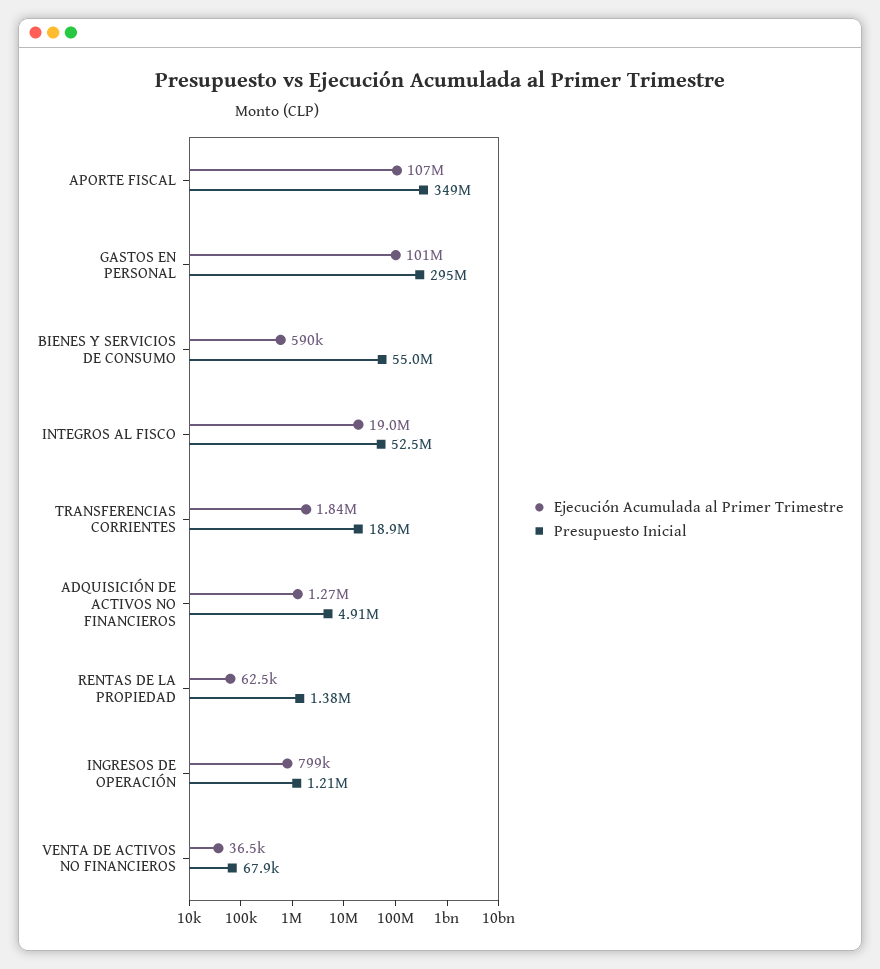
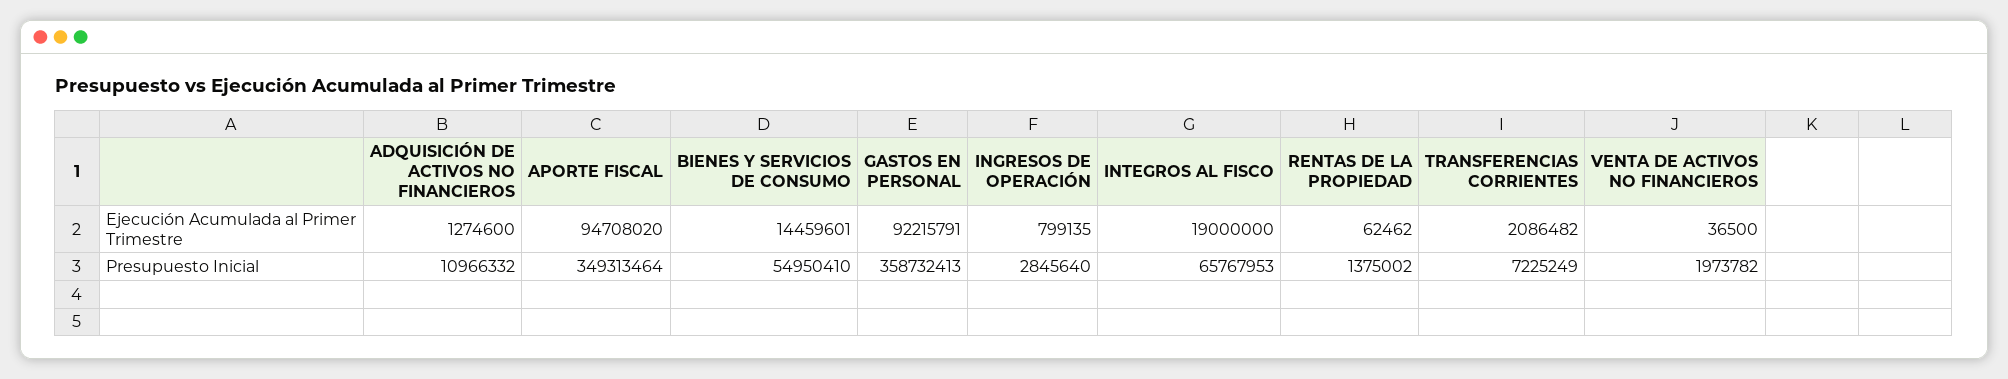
  {
    "Ejecución Acumulada al Primer Trimestre": {
-     "APORTE FISCAL": 107000000,
+     "APORTE FISCAL": 94708020,
-     "GASTOS EN PERSONAL": 101000000,
+     "GASTOS EN PERSONAL": 92215791,
-     "BIENES Y SERVICIOS DE CONSUMO": 590000,
+     "BIENES Y SERVICIOS DE CONSUMO": 14459601,
      "INTEGROS AL FISCO": 19000000,
-     "TRANSFERENCIAS CORRIENTES": 1840000,
+     "TRANSFERENCIAS CORRIENTES": 2086482,
      "ADQUISICIÓN DE ACTIVOS NO FINANCIEROS": 1274600,
      "RENTAS DE LA PROPIEDAD": 62462,
      "INGRESOS DE OPERACIÓN": 799135,
      "VENTA DE ACTIVOS NO FINANCIEROS": 36500
    },
    "Presupuesto Inicial": {
      "APORTE FISCAL": 349313464,
-     "GASTOS EN PERSONAL": 295000000,
+     "GASTOS EN PERSONAL": 358732413,
      "BIENES Y SERVICIOS DE CONSUMO": 54950410,
-     "INTEGROS AL FISCO": 52500000,
+     "INTEGROS AL FISCO": 65767953,
-     "TRANSFERENCIAS CORRIENTES": 18900000,
+     "TRANSFERENCIAS CORRIENTES": 7225249,
-     "ADQUISICIÓN DE ACTIVOS NO FINANCIEROS": 4910000,
+     "ADQUISICIÓN DE ACTIVOS NO FINANCIEROS": 10966332,
      "RENTAS DE LA PROPIEDAD": 1375002,
-     "INGRESOS DE OPERACIÓN": 1210000,
+     "INGRESOS DE OPERACIÓN": 2845640,
-     "VENTA DE ACTIVOS NO FINANCIEROS": 67900
+     "VENTA DE ACTIVOS NO FINANCIEROS": 1973782
    }
  }

